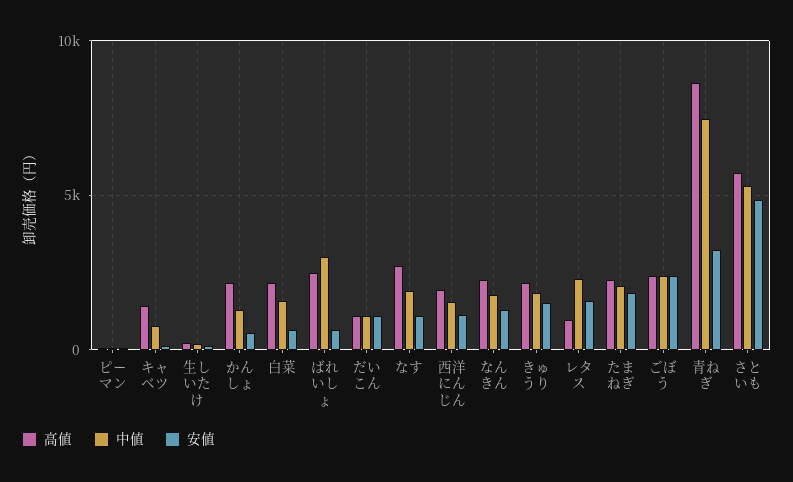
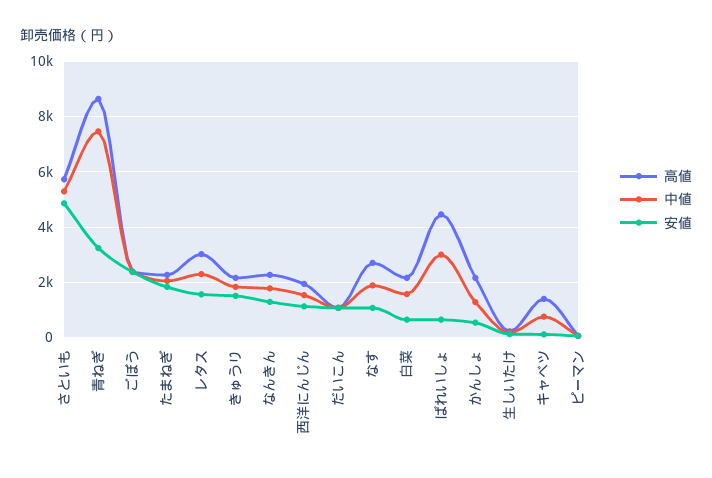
  {
    "高値": {
      "ピーマン": 0,
      "キャベツ": 1500,
      "生しいたけ": 250,
      "かんしょ": 2250,
      "白菜": 2250,
-     "ばれいしょ": 2500,
+     "ばれいしょ": 4500,
      "だいこん": 1000,
      "なす": 2750,
      "西洋にんじん": 2000,
      "なんきん": 2250,
      "きゅうり": 2250,
-     "レタス": 1000,
+     "レタス": 3000,
      "たまねぎ": 2250,
      "ごぼう": 2500,
      "青ねぎ": 8750,
      "さといも": 5750
    },
    "中値": {
      "ピーマン": 0,
      "キャベツ": 750,
      "生しいたけ": 250,
      "かんしょ": 1250,
      "白菜": 1500,
      "ばれいしょ": 3000,
      "だいこん": 1000,
      "なす": 2000,
      "西洋にんじん": 1500,
      "なんきん": 1750,
      "きゅうり": 1750,
      "レタス": 2250,
      "たまねぎ": 2000,
      "ごぼう": 2500,
      "青ねぎ": 7500,
      "さといも": 5250
    },
    "安値": {
      "ピーマン": 0,
      "キャベツ": 0,
      "生しいたけ": 250,
      "かんしょ": 500,
      "白菜": 750,
      "ばれいしょ": 750,
      "だいこん": 1000,
      "なす": 1000,
      "西洋にんじん": 1250,
      "なんきん": 1250,
      "きゅうり": 1500,
      "レタス": 1500,
      "たまねぎ": 1750,
      "ごぼう": 2500,
      "青ねぎ": 3250,
      "さといも": 4750
    }
  }

